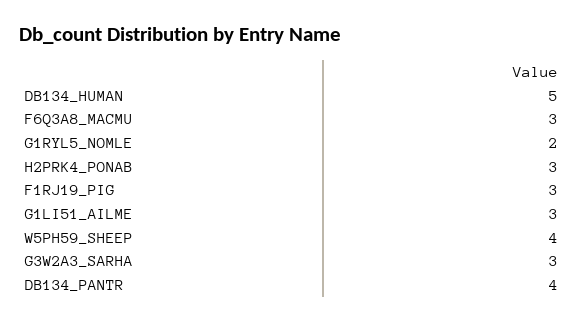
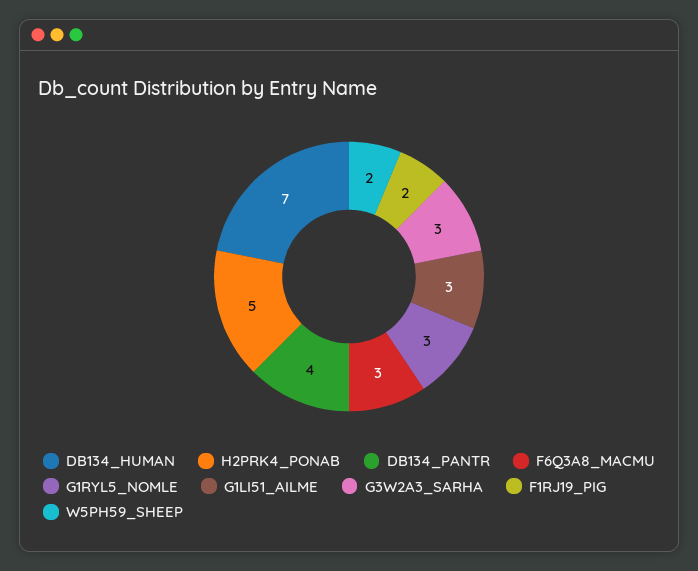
  {
-   "DB134_HUMAN": 5,
+   "DB134_HUMAN": 7,
    "F6Q3A8_MACMU": 3,
-   "G1RYL5_NOMLE": 2,
+   "G1RYL5_NOMLE": 3,
-   "H2PRK4_PONAB": 3,
+   "H2PRK4_PONAB": 5,
-   "F1RJ19_PIG": 3,
+   "F1RJ19_PIG": 2,
    "G1LI51_AILME": 3,
-   "W5PH59_SHEEP": 4,
+   "W5PH59_SHEEP": 2,
    "G3W2A3_SARHA": 3,
    "DB134_PANTR": 4
  }

